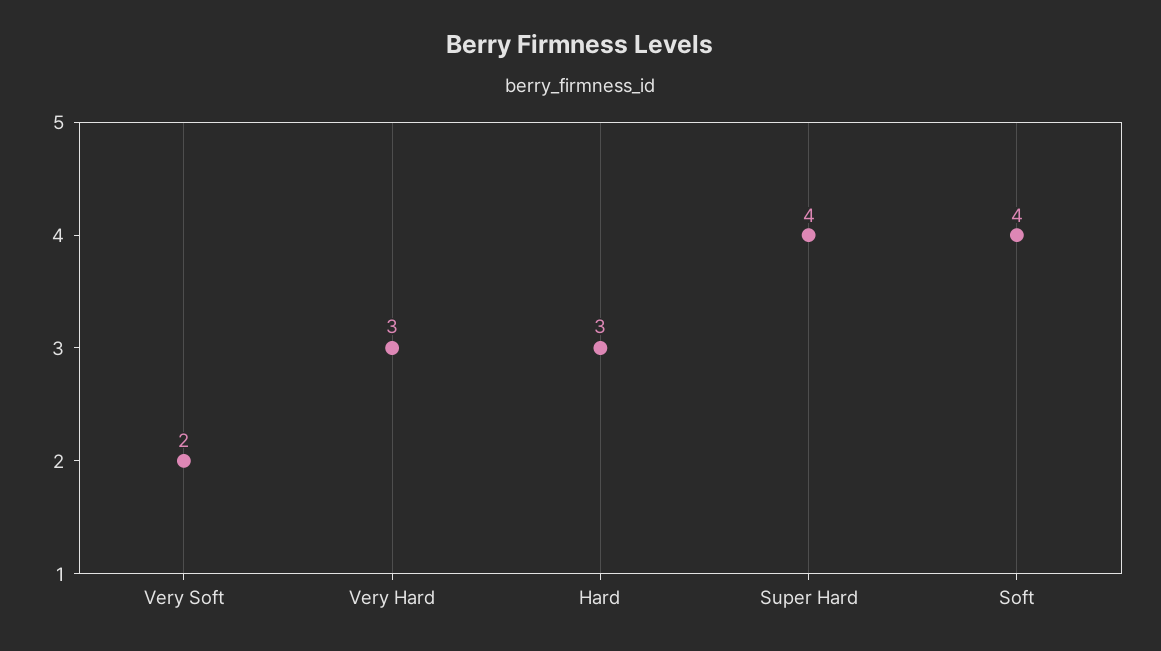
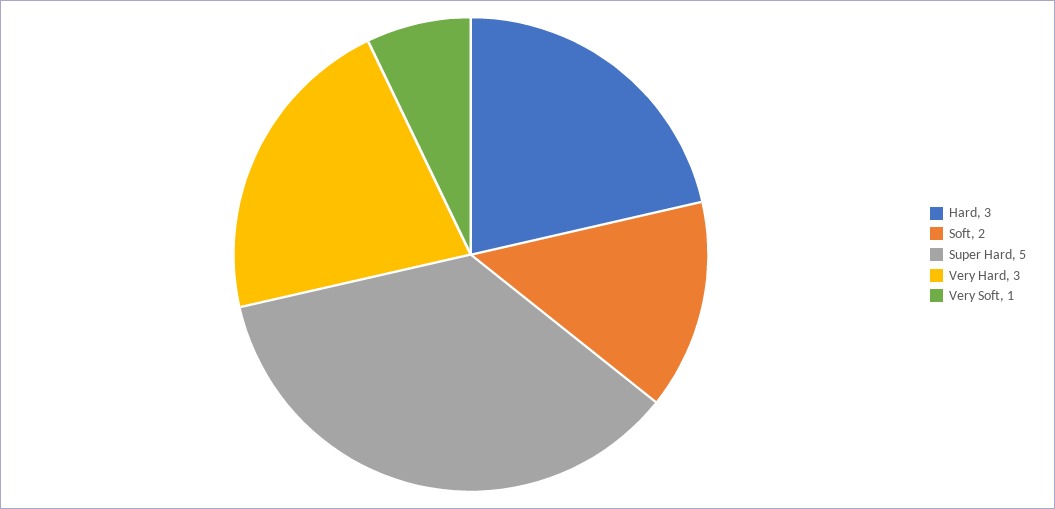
  {
-   "Very Soft": 2,
+   "Very Soft": 1,
    "Very Hard": 3,
    "Hard": 3,
-   "Super Hard": 4,
+   "Super Hard": 5,
-   "Soft": 4
+   "Soft": 2
  }

